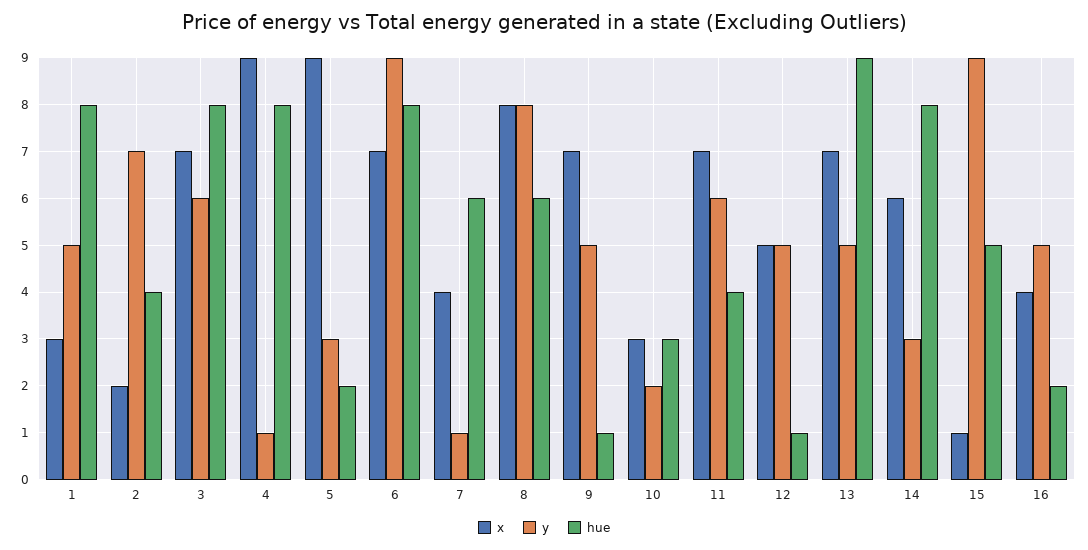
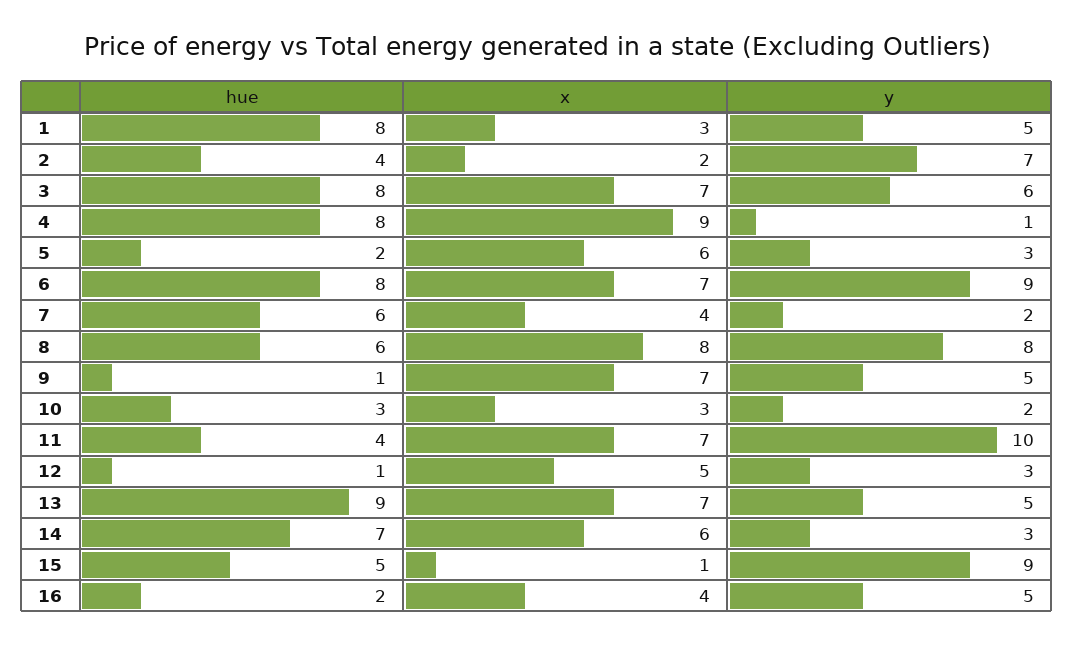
  {
    "x": {
      "1": 3,
      "2": 2,
      "3": 7,
      "4": 9,
-     "5": 9,
+     "5": 6,
      "6": 7,
      "7": 4,
      "8": 8,
      "9": 7,
      "10": 3,
      "11": 7,
      "12": 5,
      "13": 7,
      "14": 6,
      "15": 1,
      "16": 4
    },
    "y": {
      "1": 5,
      "2": 7,
      "3": 6,
      "4": 1,
      "5": 3,
      "6": 9,
-     "7": 1,
+     "7": 2,
      "8": 8,
      "9": 5,
      "10": 2,
-     "11": 6,
+     "11": 10,
-     "12": 5,
+     "12": 3,
      "13": 5,
      "14": 3,
      "15": 9,
      "16": 5
    },
    "hue": {
      "1": 8,
      "2": 4,
      "3": 8,
      "4": 8,
      "5": 2,
      "6": 8,
      "7": 6,
      "8": 6,
      "9": 1,
      "10": 3,
      "11": 4,
      "12": 1,
      "13": 9,
-     "14": 8,
+     "14": 7,
      "15": 5,
      "16": 2
    }
  }

